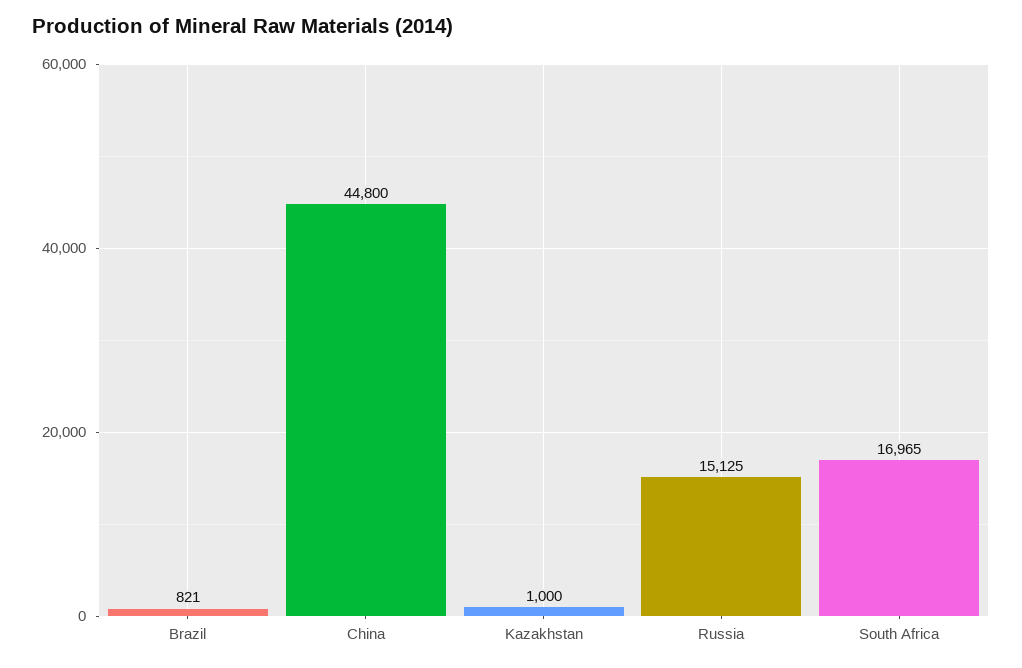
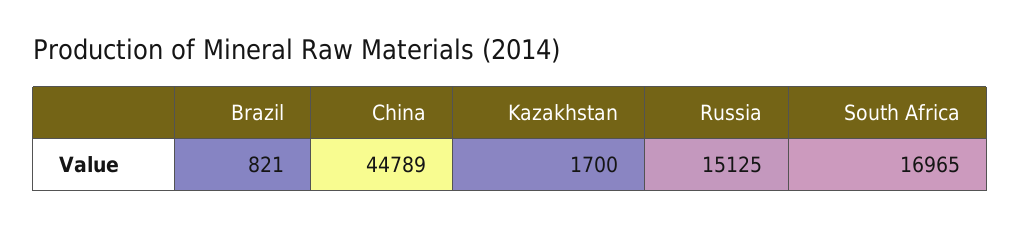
  {
    "Brazil": 821,
-   "China": 44800,
+   "China": 44789,
-   "Kazakhstan": 1000,
+   "Kazakhstan": 1700,
    "Russia": 15125,
    "South Africa": 16965
  }

